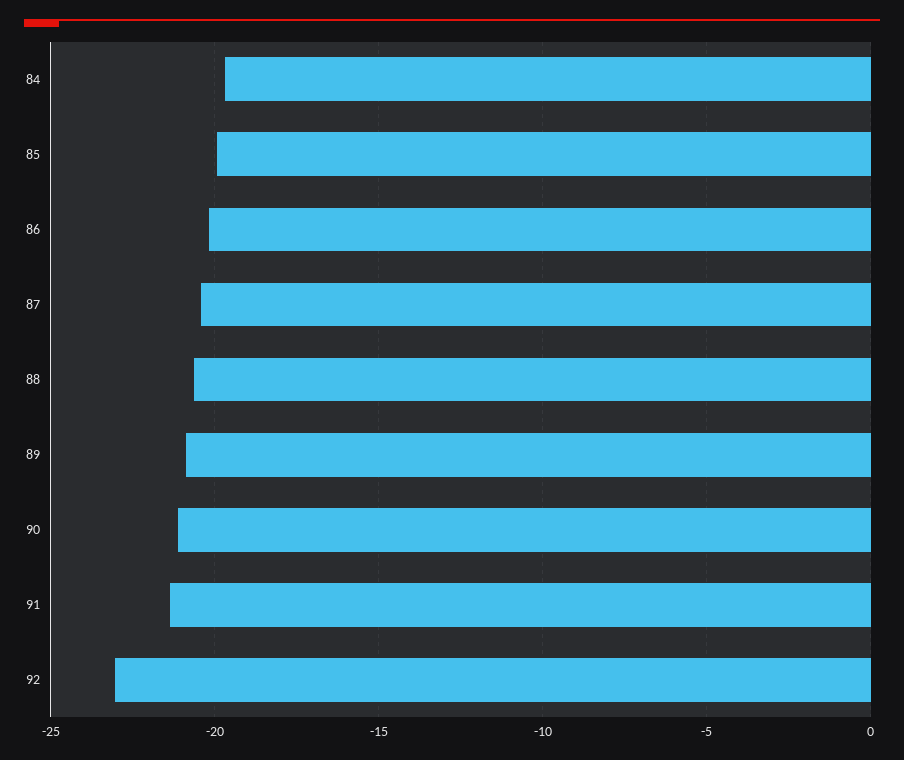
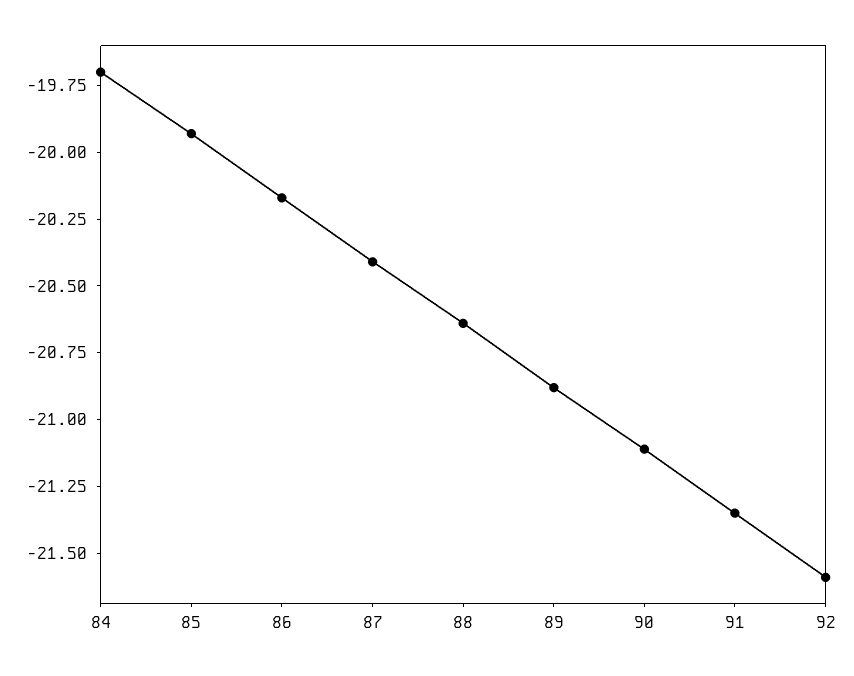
  {
    "84": -19.7,
    "85": -19.95,
    "86": -20.15,
    "87": -20.4,
    "88": -20.65,
    "89": -20.9,
    "90": -21.1,
    "91": -21.35,
-   "92": -23
+   "92": -21.6
  }

